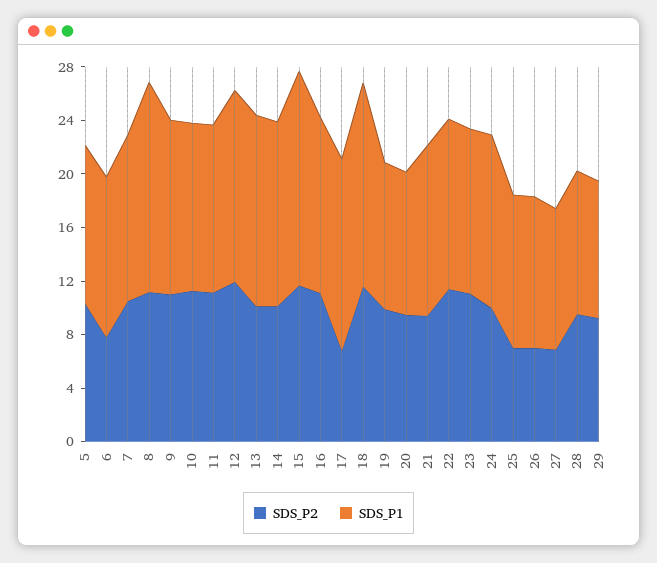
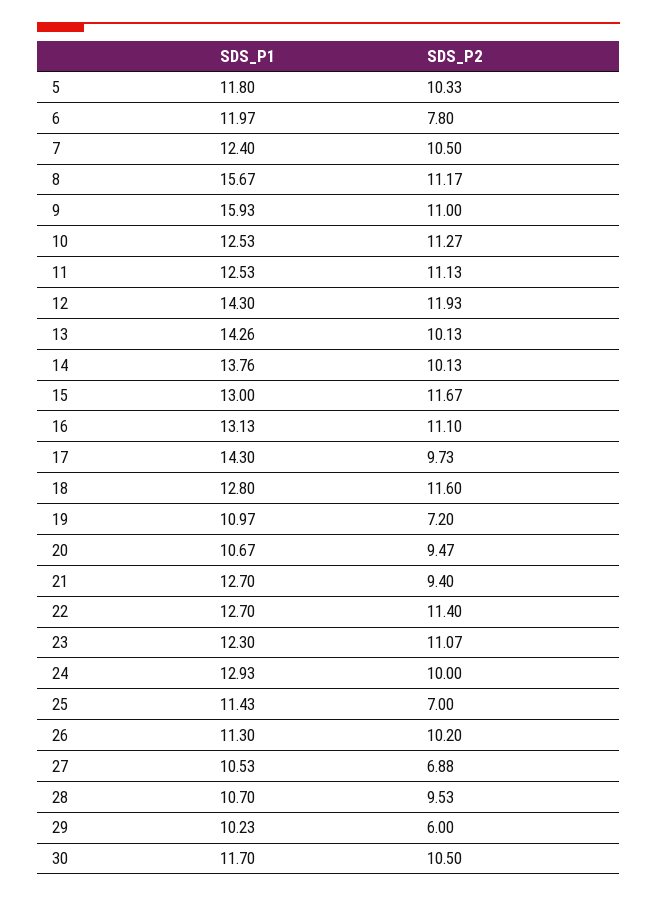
  {
    "SDS_P2": {
      "5": 10.33,
      "6": 7.8,
      "7": 10.5,
      "8": 11.17,
      "9": 11,
      "10": 11.27,
      "11": 11.13,
      "12": 11.93,
      "13": 10.13,
      "14": 10.13,
      "15": 11.67,
      "16": 11.1,
-     "17": 7,
+     "17": 9.73,
      "18": 11.6,
-     "19": 10,
+     "19": 7.2,
      "20": 9.47,
      "21": 9.4,
      "22": 11.4,
      "23": 11.07,
      "24": 10,
      "25": 7,
-     "26": 7,
+     "26": 10.2,
      "27": 6.88,
      "28": 9.53,
-     "29": 9
+     "29": 6,
+     "30": 10.5
    },
    "SDS_P1": {
      "5": 11.8,
      "6": 11.97,
      "7": 12.4,
      "8": 15.67,
-     "9": 13,
+     "9": 15.93,
      "10": 12.53,
      "11": 12.53,
      "12": 14.3,
      "13": 14.26,
      "14": 13.76,
-     "15": 16,
+     "15": 13,
      "16": 13.13,
      "17": 14.3,
-     "18": 15,
+     "18": 12.8,
      "19": 10.97,
      "20": 10.67,
      "21": 12.7,
      "22": 12.7,
      "23": 12.3,
      "24": 12.93,
      "25": 11.43,
      "26": 11.3,
      "27": 10.53,
      "28": 10.7,
-     "29": 10.23
+     "29": 10.23,
+     "30": 11.7
    }
  }

